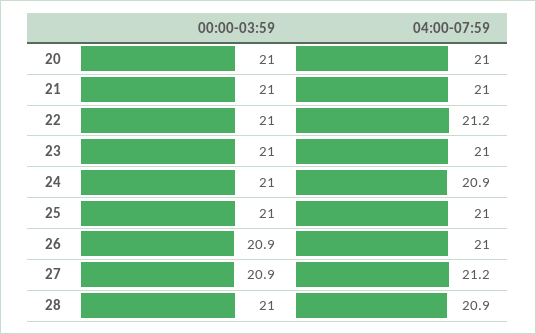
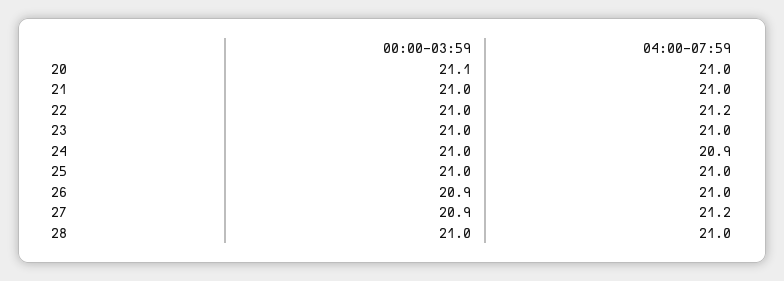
  {
    "00:00-03:59": {
-     "20": 21,
+     "20": 21.1,
      "21": 21,
      "22": 21,
      "23": 21,
      "24": 21,
      "25": 21,
      "26": 20.9,
      "27": 20.9,
      "28": 21
    },
    "04:00-07:59": {
      "20": 21,
      "21": 21,
      "22": 21.2,
      "23": 21,
      "24": 20.9,
      "25": 21,
      "26": 21,
      "27": 21.2,
-     "28": 20.9
+     "28": 21
    }
  }

